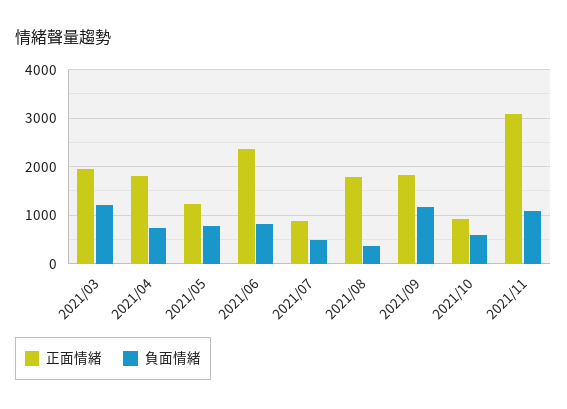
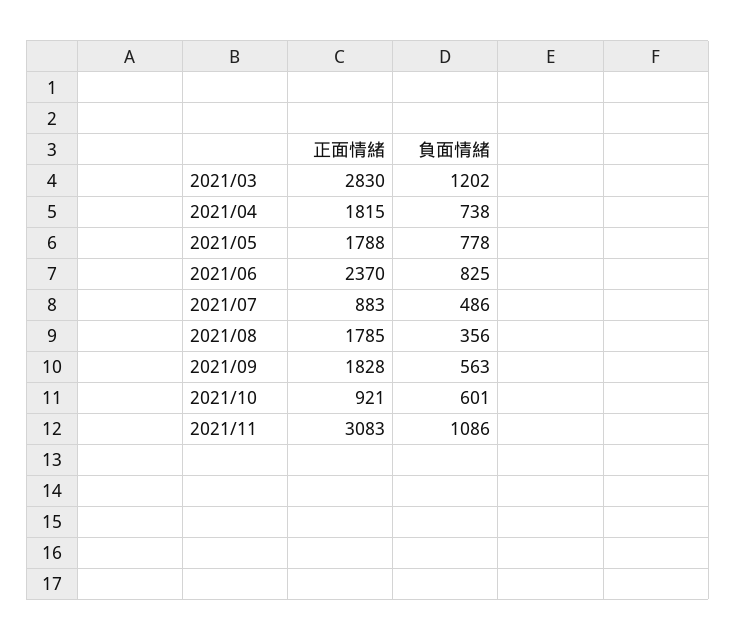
  {
    "正面情緒": {
-     "2021/03": 2000,
+     "2021/03": 2830,
      "2021/04": 1815,
-     "2021/05": 1200,
+     "2021/05": 1788,
      "2021/06": 2370,
      "2021/07": 883,
      "2021/08": 1785,
      "2021/09": 1828,
      "2021/10": 921,
      "2021/11": 3083
    },
    "負面情緒": {
      "2021/03": 1202,
      "2021/04": 738,
      "2021/05": 778,
      "2021/06": 825,
      "2021/07": 486,
      "2021/08": 356,
-     "2021/09": 1200,
+     "2021/09": 563,
      "2021/10": 601,
      "2021/11": 1086
    }
  }

